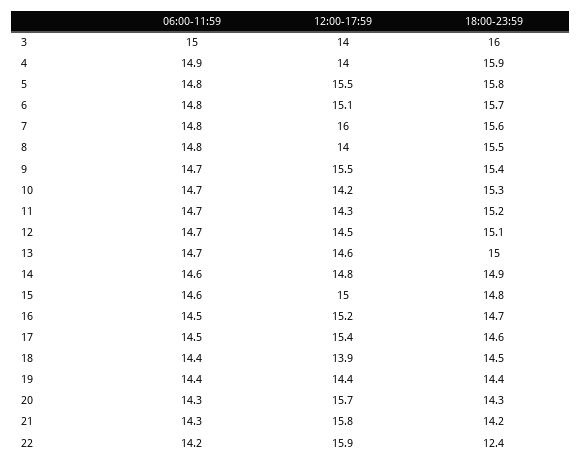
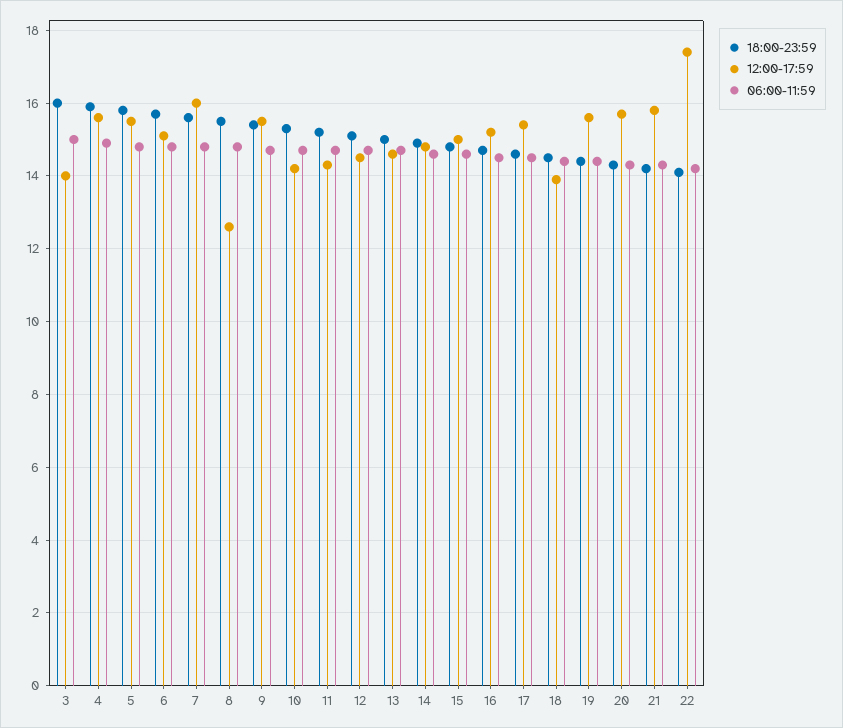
  {
    "06:00-11:59": {
      "3": 15,
      "4": 14.9,
      "5": 14.8,
      "6": 14.8,
      "7": 14.8,
      "8": 14.8,
      "9": 14.7,
      "10": 14.7,
      "11": 14.7,
      "12": 14.7,
      "13": 14.7,
      "14": 14.6,
      "15": 14.6,
      "16": 14.5,
      "17": 14.5,
      "18": 14.4,
      "19": 14.4,
      "20": 14.3,
      "21": 14.3,
      "22": 14.2
    },
    "12:00-17:59": {
      "3": 14,
-     "4": 14,
+     "4": 15.5,
      "5": 15.5,
      "6": 15.1,
      "7": 16,
-     "8": 14,
+     "8": 12.5,
      "9": 15.5,
      "10": 14.2,
      "11": 14.3,
      "12": 14.5,
      "13": 14.6,
      "14": 14.8,
      "15": 15,
      "16": 15.2,
      "17": 15.4,
      "18": 13.9,
-     "19": 14.4,
+     "19": 15.5,
      "20": 15.7,
      "21": 15.8,
-     "22": 15.9
+     "22": 17.5
    },
    "18:00-23:59": {
      "3": 16,
      "4": 15.9,
      "5": 15.8,
      "6": 15.7,
      "7": 15.6,
      "8": 15.5,
      "9": 15.4,
      "10": 15.3,
      "11": 15.2,
      "12": 15.1,
      "13": 15,
      "14": 14.9,
      "15": 14.8,
      "16": 14.7,
      "17": 14.6,
      "18": 14.5,
      "19": 14.4,
      "20": 14.3,
      "21": 14.2,
-     "22": 12.4
+     "22": 14
    }
  }

